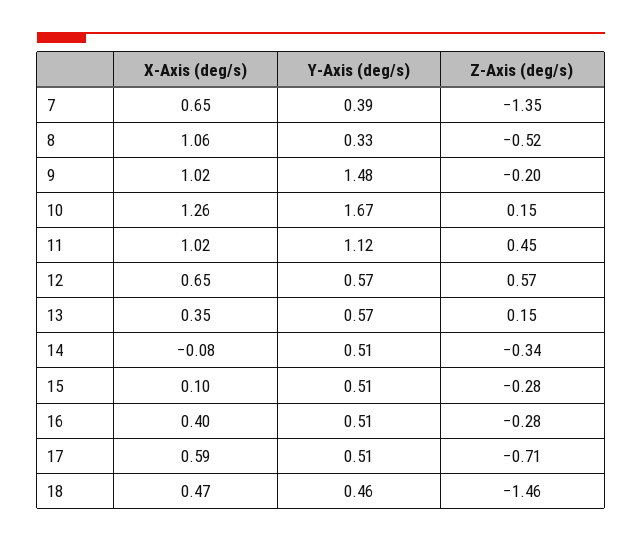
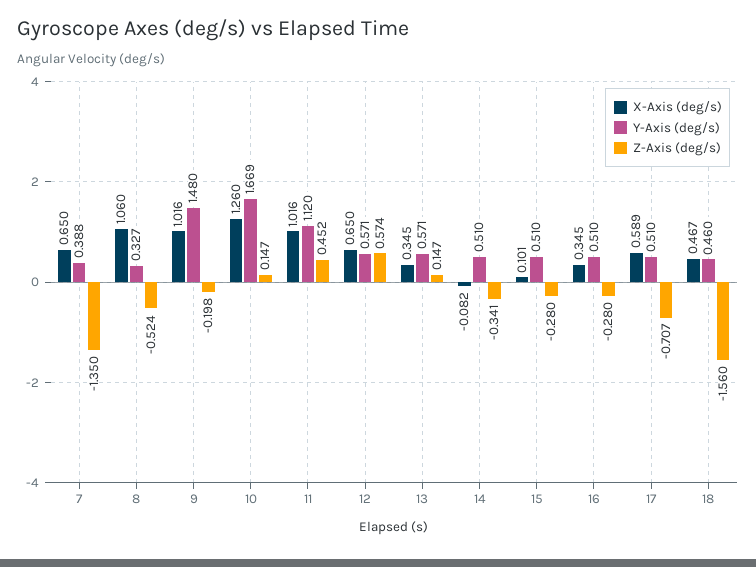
  {
    "X-Axis (deg/s)": {
      "7": 0.65,
      "8": 1.06,
      "9": 1.016,
      "10": 1.26,
      "11": 1.016,
      "12": 0.65,
      "13": 0.345,
      "14": -0.082,
      "15": 0.101,
-     "16": 0.4,
+     "16": 0.345,
      "17": 0.589,
      "18": 0.467
    },
    "Y-Axis (deg/s)": {
      "7": 0.388,
      "8": 0.327,
      "9": 1.48,
      "10": 1.669,
      "11": 1.12,
      "12": 0.571,
      "13": 0.571,
      "14": 0.51,
      "15": 0.51,
      "16": 0.51,
      "17": 0.51,
      "18": 0.46
    },
    "Z-Axis (deg/s)": {
      "7": -1.35,
      "8": -0.524,
      "9": -0.198,
      "10": 0.147,
      "11": 0.452,
      "12": 0.574,
      "13": 0.147,
      "14": -0.341,
      "15": -0.28,
      "16": -0.28,
      "17": -0.707,
-     "18": -1.46
+     "18": -1.56
    }
  }

